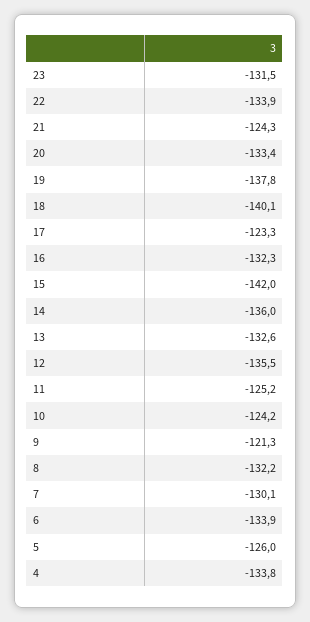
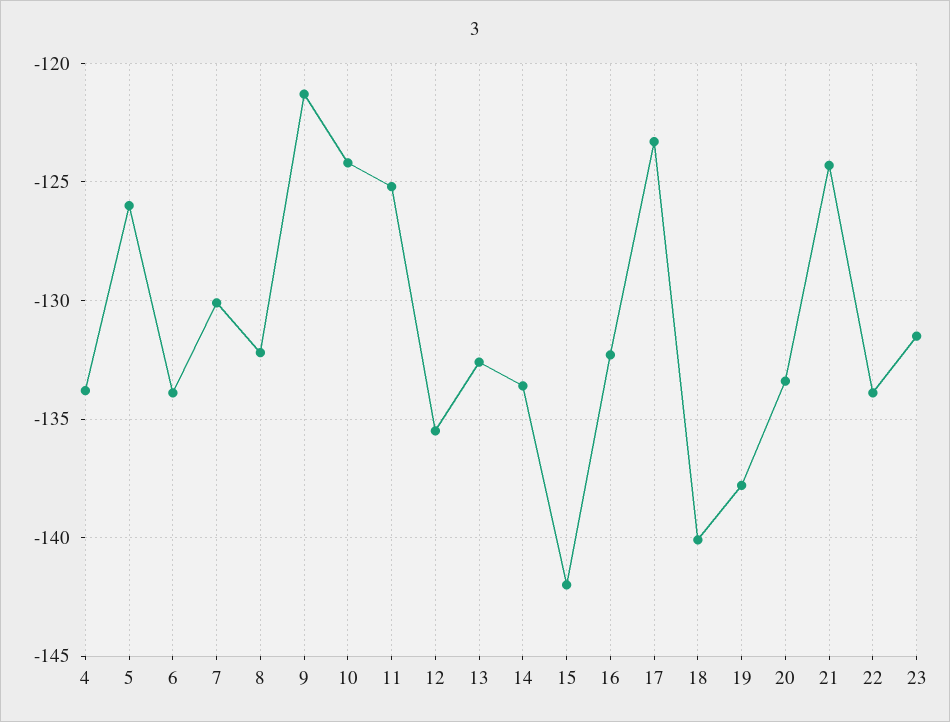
  {
    "23": -131.5,
    "22": -133.9,
    "21": -124.3,
    "20": -133.4,
    "19": -137.8,
    "18": -140.1,
    "17": -123.3,
    "16": -132.3,
    "15": -142,
-   "14": -136,
+   "14": -133.5,
    "13": -132.6,
    "12": -135.5,
    "11": -125.2,
    "10": -124.2,
    "9": -121.3,
    "8": -132.2,
    "7": -130.1,
    "6": -133.9,
    "5": -126,
    "4": -133.8
  }

